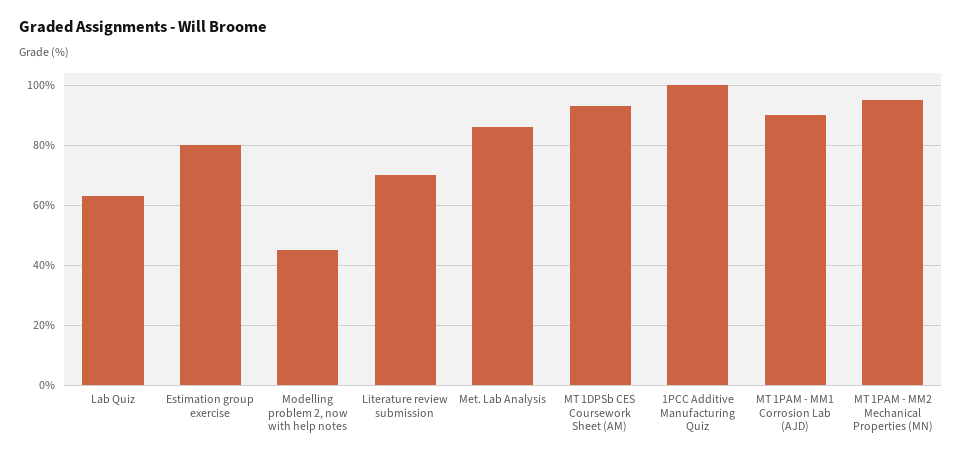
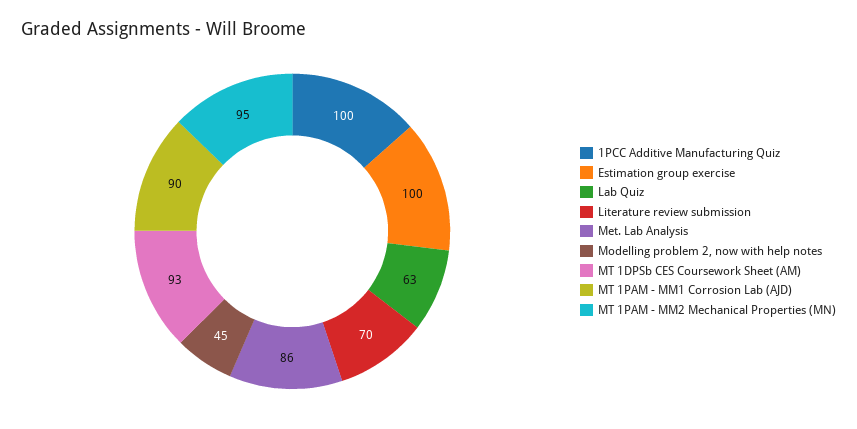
  {
    "Lab Quiz": 63,
-   "Estimation group exercise": 80,
+   "Estimation group exercise": 100,
    "Modelling problem 2, now with help notes": 45,
    "Literature review submission": 70,
    "Met. Lab Analysis": 86,
    "MT 1DPSb CES Coursework Sheet (AM)": 93,
    "1PCC Additive Manufacturing Quiz": 100,
    "MT 1PAM - MM1 Corrosion Lab (AJD)": 90,
    "MT 1PAM - MM2 Mechanical Properties (MN)": 95
  }

